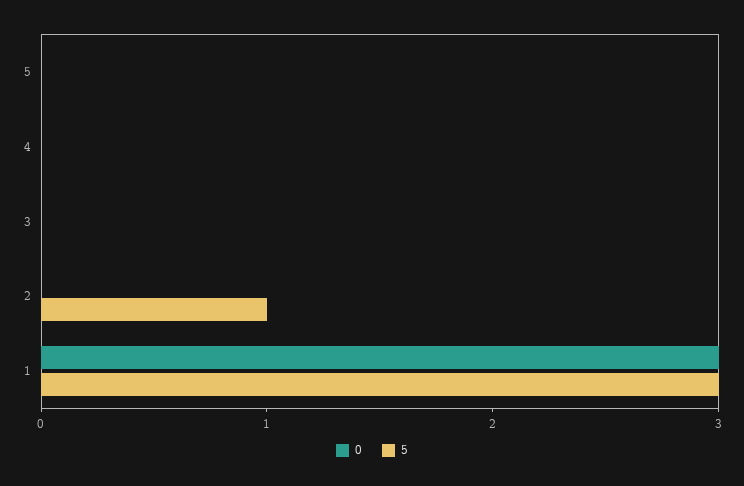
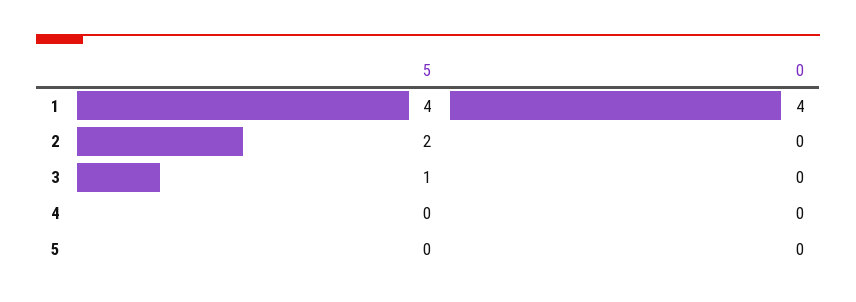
  {
    "0": {
      "5": 0,
      "4": 0,
      "3": 0,
      "2": 0,
-     "1": 3
+     "1": 4
    },
    "5": {
      "5": 0,
      "4": 0,
-     "3": 0,
+     "3": 1,
-     "2": 1,
+     "2": 2,
-     "1": 3
+     "1": 4
    }
  }

